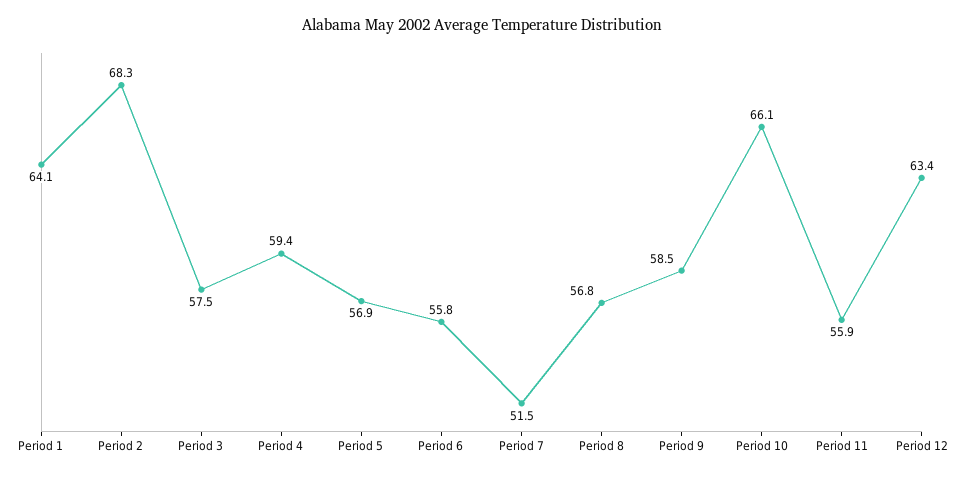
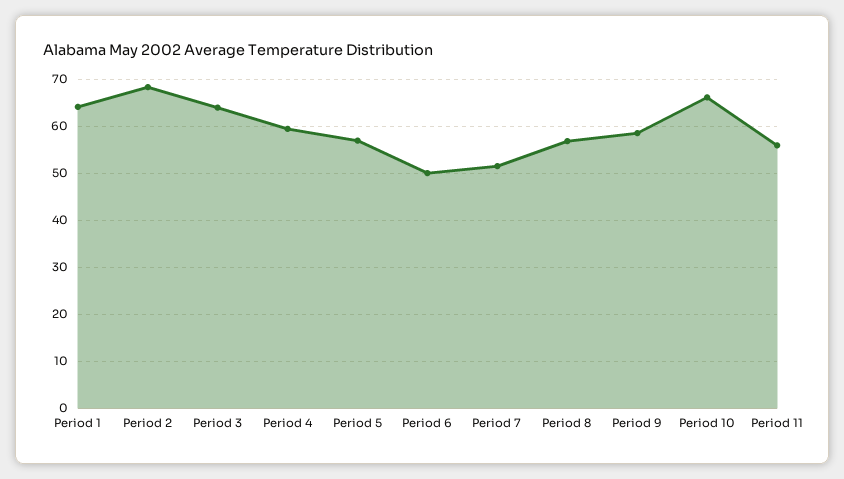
  {
    "Period 1": 64.1,
    "Period 2": 68.3,
-   "Period 3": 57.5,
+   "Period 3": 64,
    "Period 4": 59.4,
    "Period 5": 56.9,
-   "Period 6": 55.8,
+   "Period 6": 50,
    "Period 7": 51.5,
    "Period 8": 56.8,
    "Period 9": 58.5,
    "Period 10": 66.1,
-   "Period 11": 55.9,
+   "Period 11": 55.9
-   "Period 12": 63.4
  }

